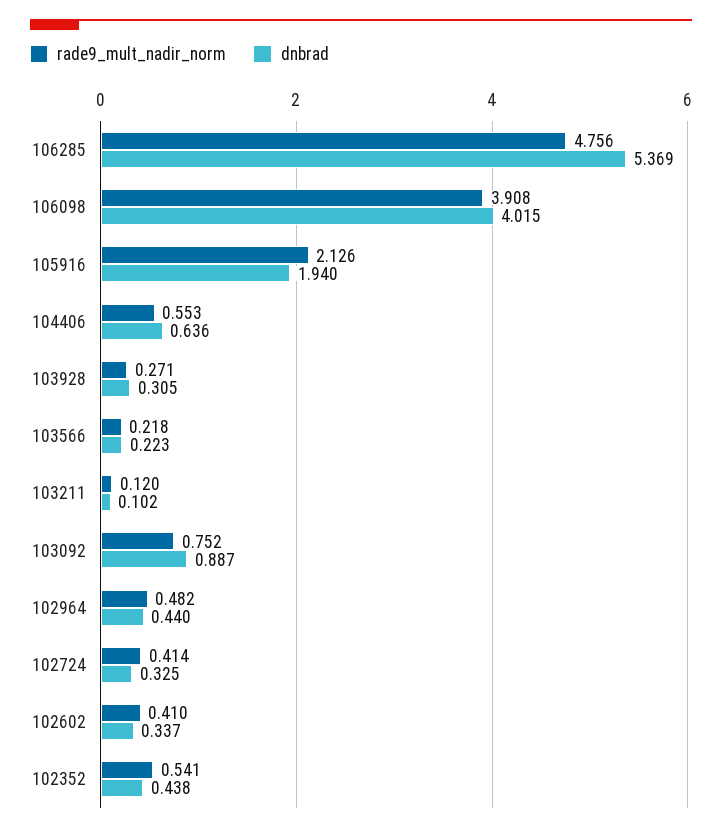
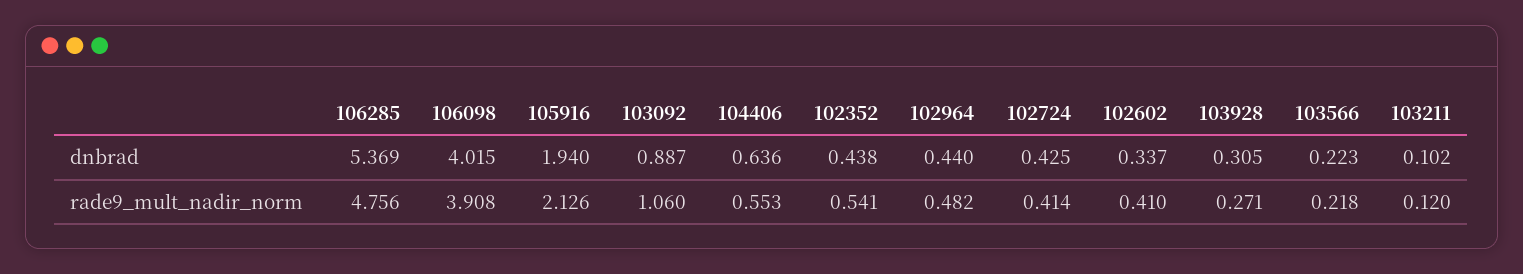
  {
    "rade9_mult_nadir_norm": {
      "106285": 4.756,
      "106098": 3.908,
      "105916": 2.126,
      "104406": 0.553,
      "103928": 0.271,
      "103566": 0.218,
      "103211": 0.12,
-     "103092": 0.752,
+     "103092": 1.06,
      "102964": 0.482,
      "102724": 0.414,
      "102602": 0.41,
      "102352": 0.541
    },
    "dnbrad": {
      "106285": 5.369,
      "106098": 4.015,
      "105916": 1.94,
      "104406": 0.636,
      "103928": 0.305,
      "103566": 0.223,
      "103211": 0.102,
      "103092": 0.887,
      "102964": 0.44,
-     "102724": 0.325,
+     "102724": 0.425,
      "102602": 0.337,
      "102352": 0.438
    }
  }

